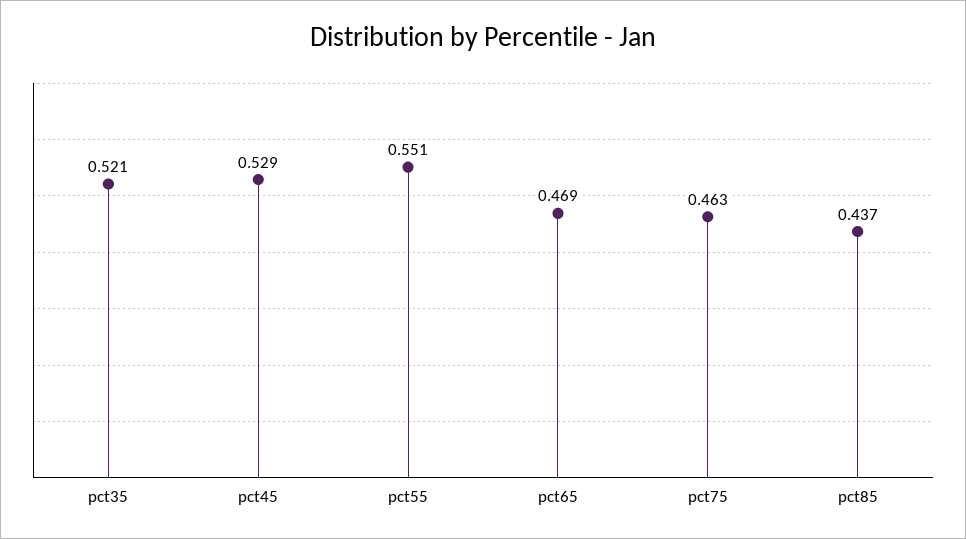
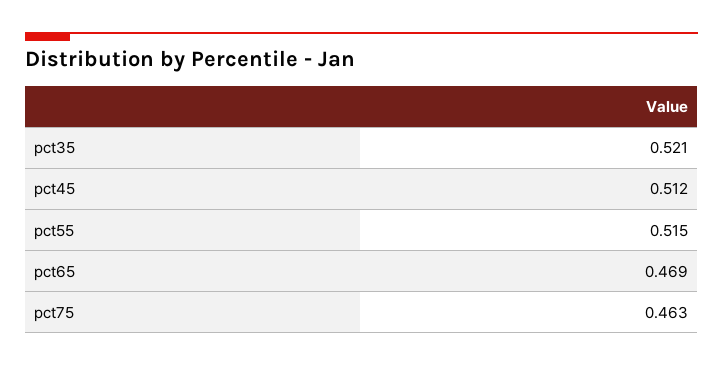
  {
    "pct35": 0.521,
-   "pct45": 0.529,
+   "pct45": 0.512,
-   "pct55": 0.551,
+   "pct55": 0.515,
    "pct65": 0.469,
-   "pct75": 0.463,
+   "pct75": 0.463
-   "pct85": 0.437
  }

